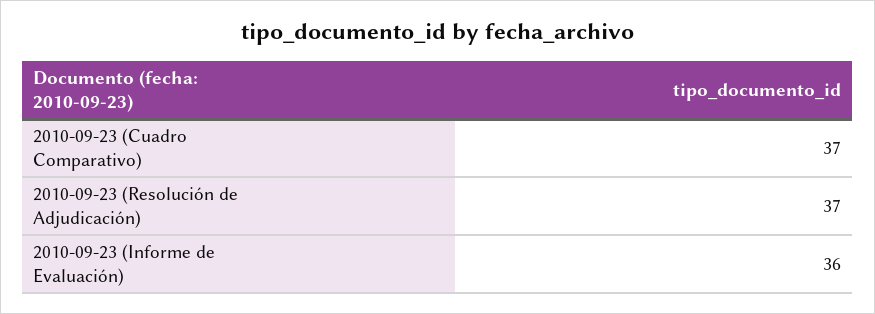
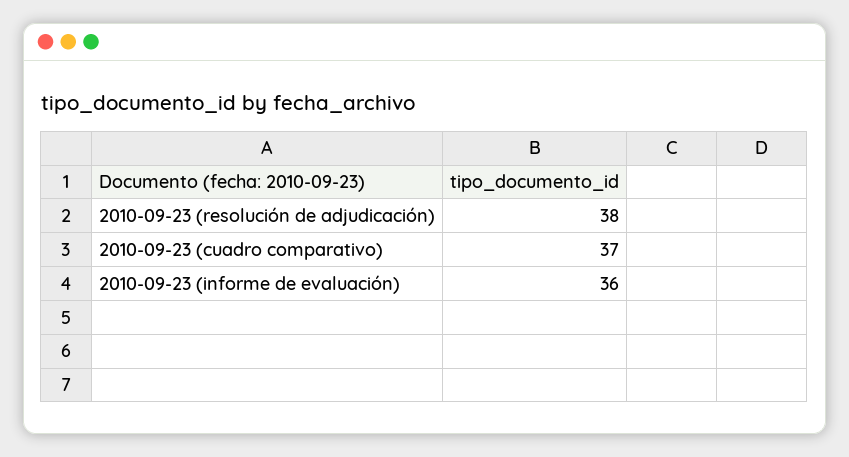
  {
    "2010-09-23 (Cuadro Comparativo)": 37,
-   "2010-09-23 (Resolución de Adjudicación)": 37,
+   "2010-09-23 (Resolución de Adjudicación)": 38,
    "2010-09-23 (Informe de Evaluación)": 36
  }

